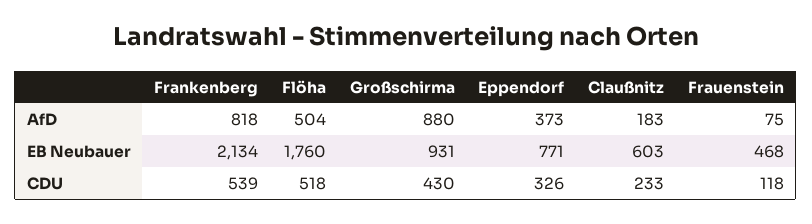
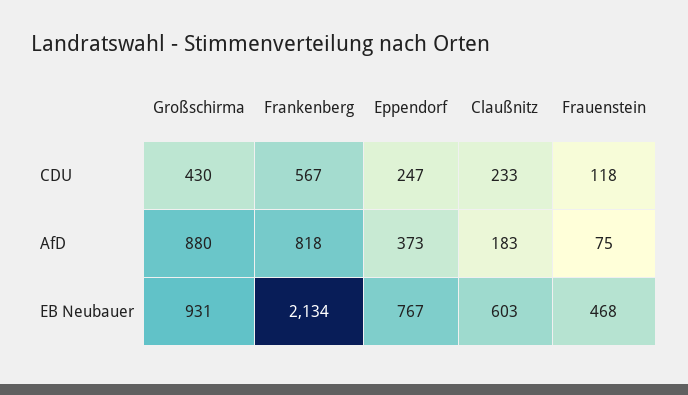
  {
    "Frankenberg": {
      "AfD": 818,
      "EB Neubauer": 2134,
-     "CDU": 539
+     "CDU": 567
    },
-   "Flöha": {
-     "AfD": 504,
-     "EB Neubauer": 1760,
-     "CDU": 518
-   },
    "Großschirma": {
      "AfD": 880,
      "EB Neubauer": 931,
      "CDU": 430
    },
    "Eppendorf": {
      "AfD": 373,
-     "EB Neubauer": 771,
+     "EB Neubauer": 767,
-     "CDU": 326
+     "CDU": 247
    },
    "Claußnitz": {
      "AfD": 183,
      "EB Neubauer": 603,
      "CDU": 233
    },
    "Frauenstein": {
      "AfD": 75,
      "EB Neubauer": 468,
      "CDU": 118
    }
  }

